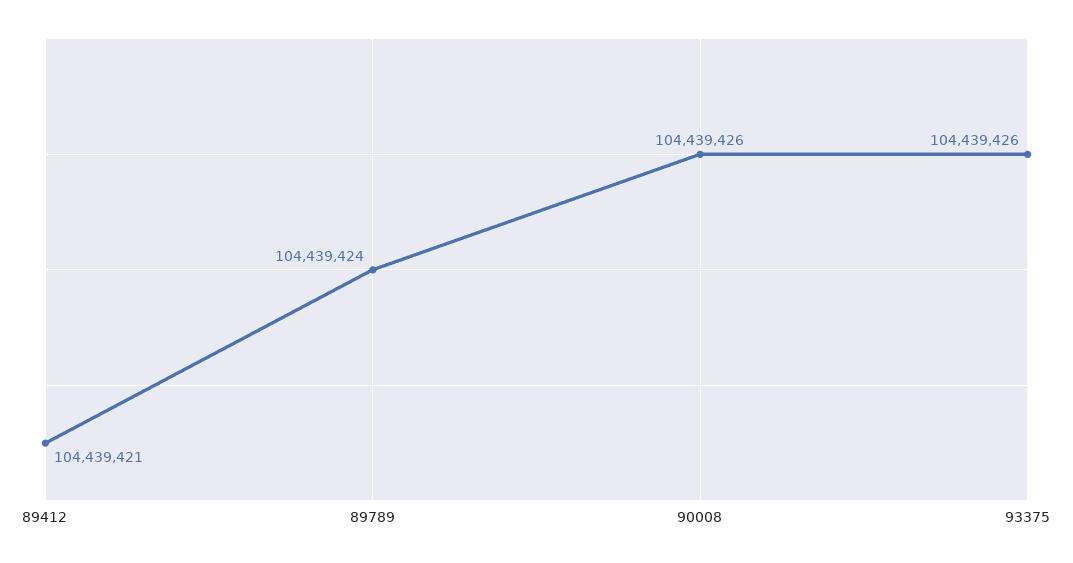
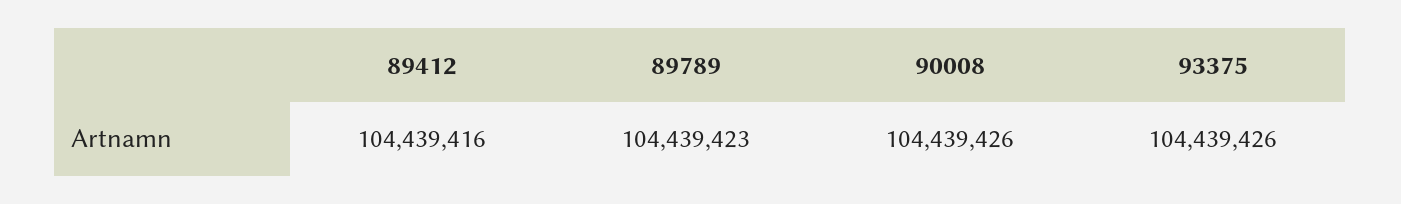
  {
-   "89412": 104439421,
+   "89412": 104439416,
-   "89789": 104439424,
+   "89789": 104439423,
    "90008": 104439426,
    "93375": 104439426
  }

